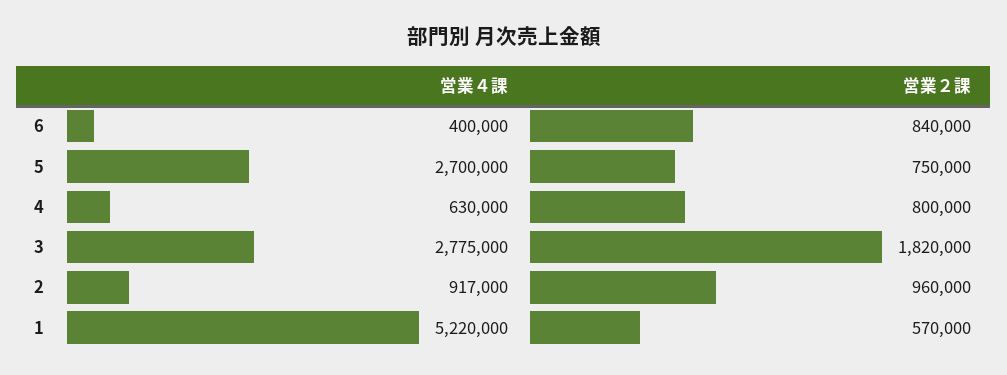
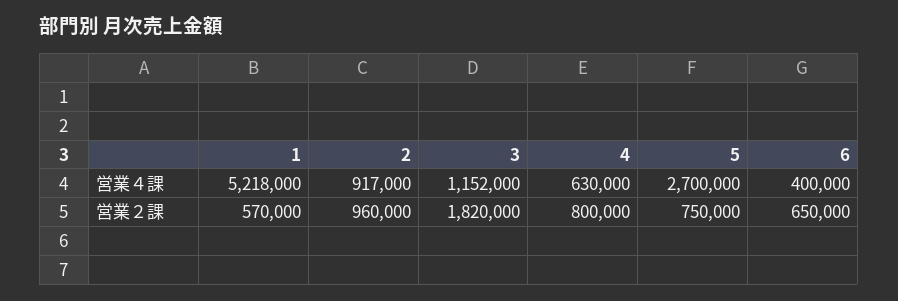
  {
    "営業４課": {
      "6": 400000,
      "5": 2700000,
      "4": 630000,
-     "3": 2775000,
+     "3": 1152000,
      "2": 917000,
-     "1": 5220000
+     "1": 5218000
    },
    "営業２課": {
-     "6": 840000,
+     "6": 650000,
      "5": 750000,
      "4": 800000,
      "3": 1820000,
      "2": 960000,
      "1": 570000
    }
  }

